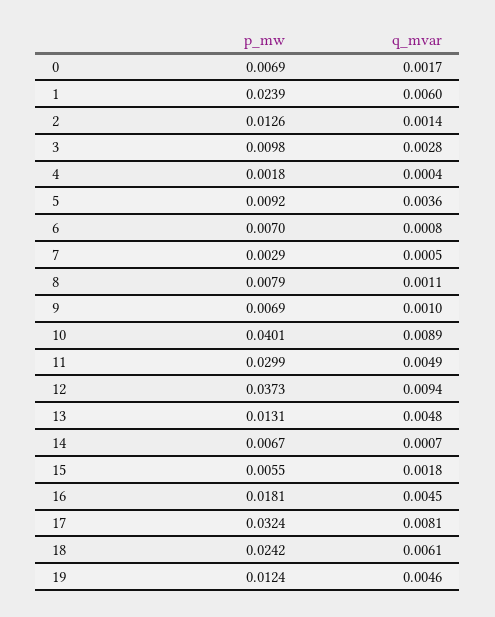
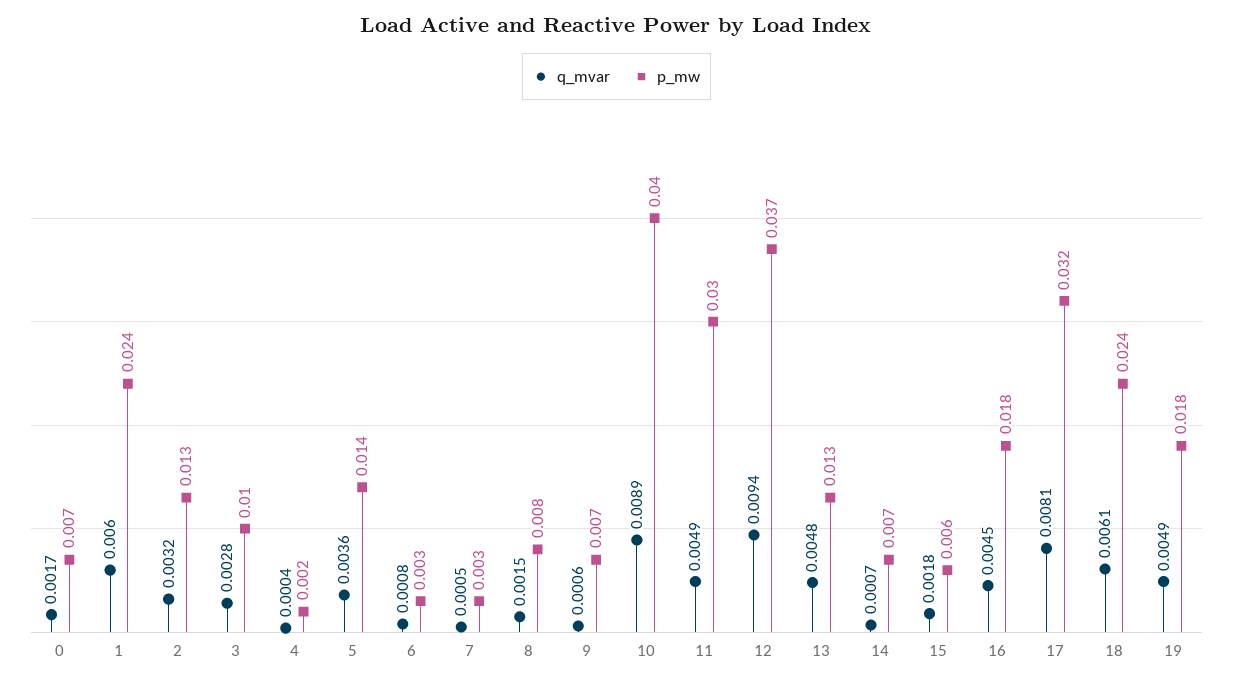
  {
    "p_mw": {
      "0": 0.0069,
      "1": 0.0239,
      "2": 0.0126,
      "3": 0.0098,
      "4": 0.0018,
-     "5": 0.0092,
+     "5": 0.014,
-     "6": 0.007,
+     "6": 0.003,
      "7": 0.0029,
      "8": 0.0079,
      "9": 0.0069,
      "10": 0.0401,
      "11": 0.0299,
      "12": 0.0373,
      "13": 0.0131,
      "14": 0.0067,
      "15": 0.0055,
      "16": 0.0181,
      "17": 0.0324,
      "18": 0.0242,
-     "19": 0.0124
+     "19": 0.018
    },
    "q_mvar": {
      "0": 0.0017,
      "1": 0.006,
-     "2": 0.0014,
+     "2": 0.0032,
      "3": 0.0028,
      "4": 0.0004,
      "5": 0.0036,
      "6": 0.0008,
      "7": 0.0005,
-     "8": 0.0011,
+     "8": 0.0015,
-     "9": 0.001,
+     "9": 0.0006,
      "10": 0.0089,
      "11": 0.0049,
      "12": 0.0094,
      "13": 0.0048,
      "14": 0.0007,
      "15": 0.0018,
      "16": 0.0045,
      "17": 0.0081,
      "18": 0.0061,
-     "19": 0.0046
+     "19": 0.0049
    }
  }

